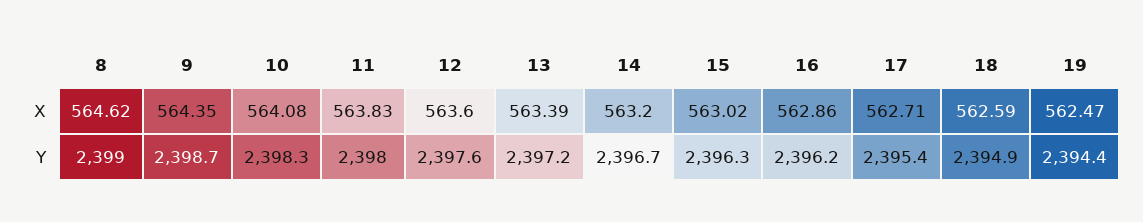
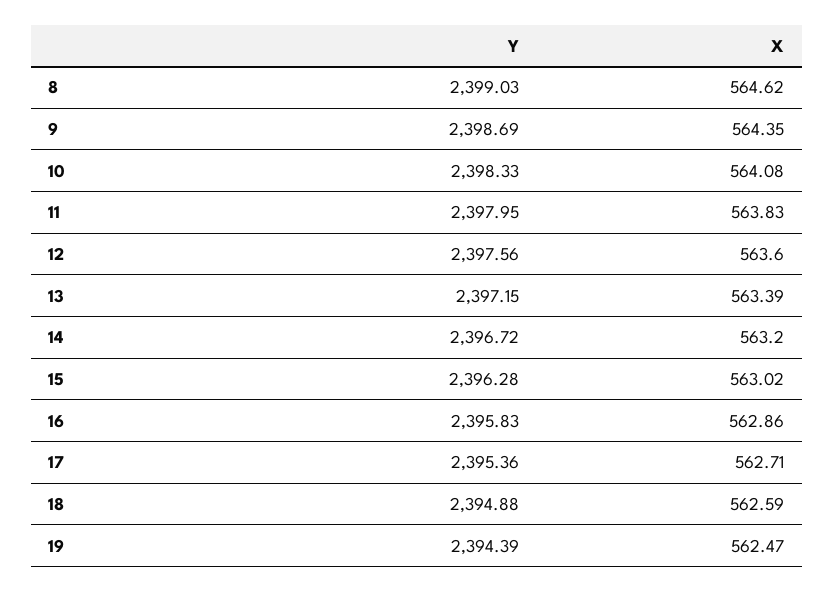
  {
    "8": {
      "X": 564.62,
      "Y": 2399.03
    },
    "9": {
      "X": 564.35,
      "Y": 2398.69
    },
    "10": {
      "X": 564.08,
      "Y": 2398.33
    },
    "11": {
      "X": 563.83,
      "Y": 2397.95
    },
    "12": {
      "X": 563.6,
      "Y": 2397.56
    },
    "13": {
      "X": 563.39,
      "Y": 2397.15
    },
    "14": {
      "X": 563.2,
      "Y": 2396.72
    },
    "15": {
      "X": 563.02,
      "Y": 2396.28
    },
    "16": {
      "X": 562.86,
-     "Y": 2396.2
+     "Y": 2395.83
    },
    "17": {
      "X": 562.71,
      "Y": 2395.36
    },
    "18": {
      "X": 562.59,
      "Y": 2394.88
    },
    "19": {
      "X": 562.47,
      "Y": 2394.39
    }
  }

